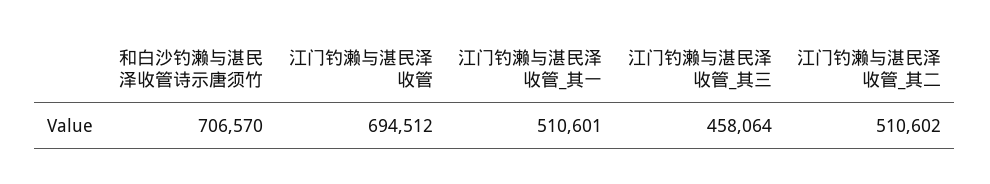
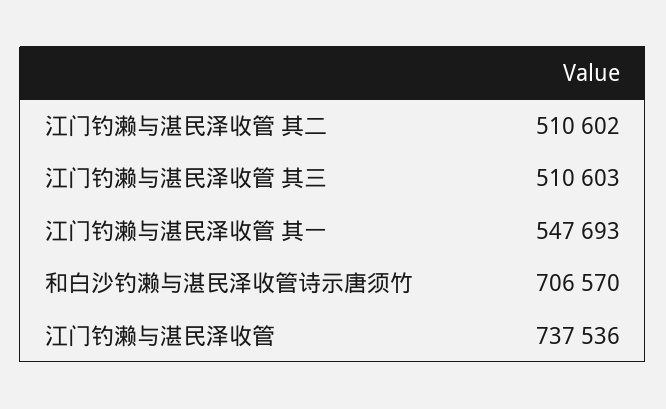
  {
    "和白沙钓濑与湛民泽收管诗示唐须竹": 706570,
-   "江门钓濑与湛民泽收管": 694512,
+   "江门钓濑与湛民泽收管": 737536,
-   "江门钓濑与湛民泽收管_其一": 510601,
+   "江门钓濑与湛民泽收管_其一": 547693,
-   "江门钓濑与湛民泽收管_其三": 458064,
+   "江门钓濑与湛民泽收管_其三": 510603,
    "江门钓濑与湛民泽收管_其二": 510602
  }

